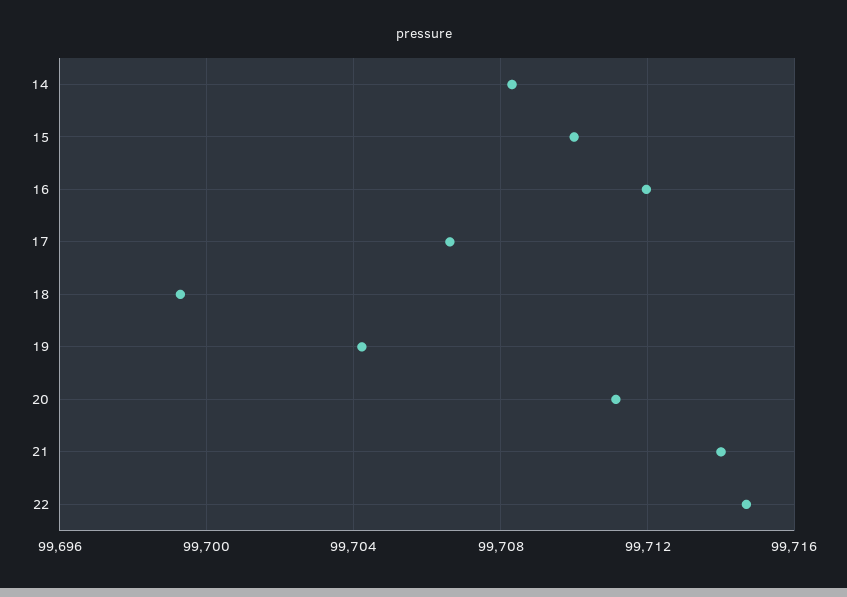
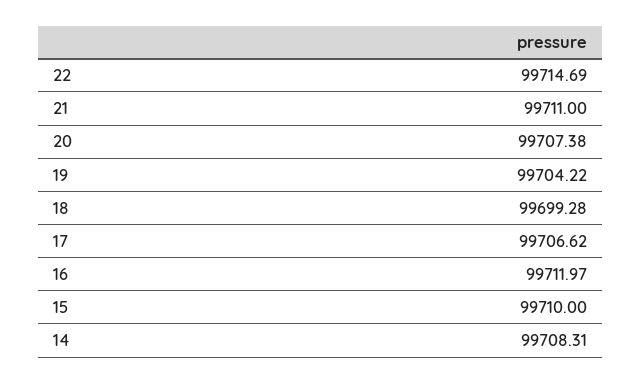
  {
    "14": 99708.31,
    "15": 99710,
    "16": 99711.97,
    "17": 99706.62,
    "18": 99699.28,
    "19": 99704.22,
-   "20": 99711,
+   "20": 99707.38,
-   "21": 99714,
+   "21": 99711,
    "22": 99714.69
  }

